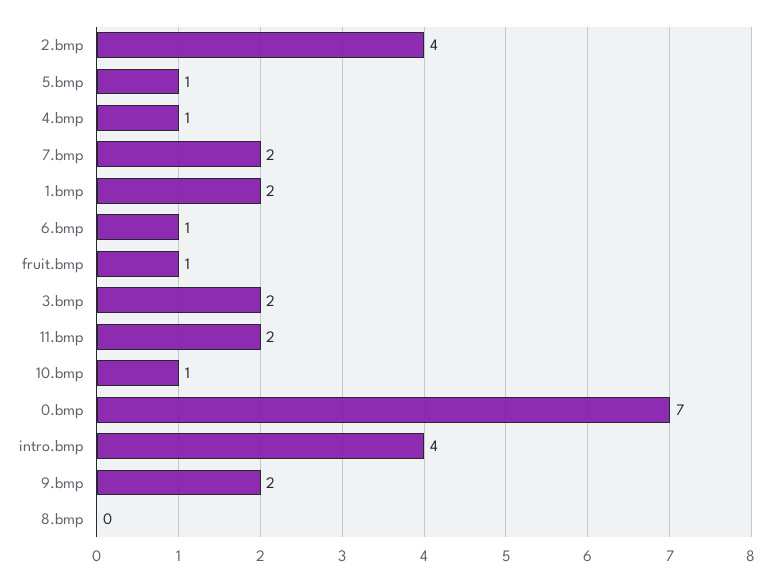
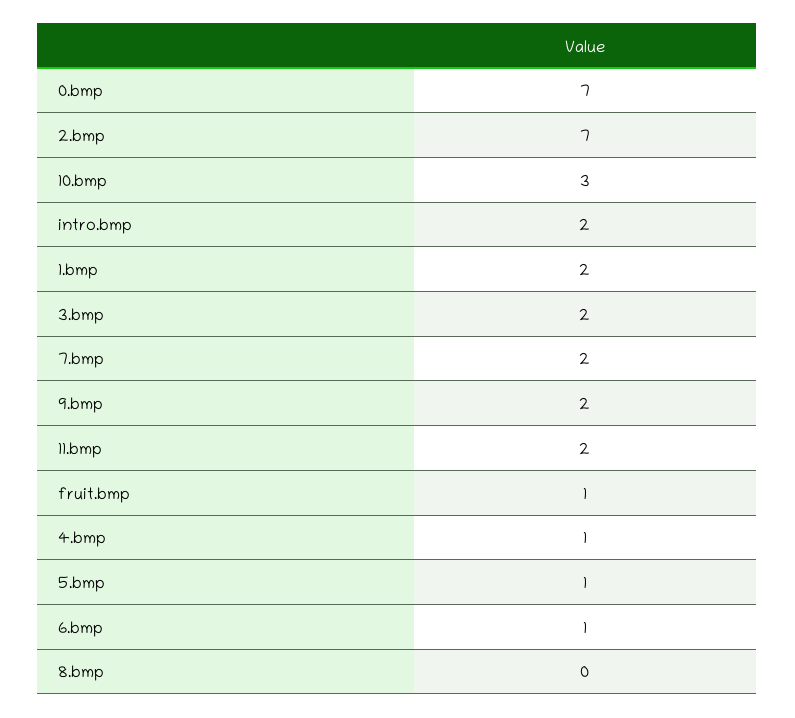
  {
-   "2.bmp": 4,
+   "2.bmp": 7,
    "5.bmp": 1,
    "4.bmp": 1,
    "7.bmp": 2,
    "1.bmp": 2,
    "6.bmp": 1,
    "fruit.bmp": 1,
    "3.bmp": 2,
    "11.bmp": 2,
-   "10.bmp": 1,
+   "10.bmp": 3,
    "0.bmp": 7,
-   "intro.bmp": 4,
+   "intro.bmp": 2,
    "9.bmp": 2,
    "8.bmp": 0
  }

